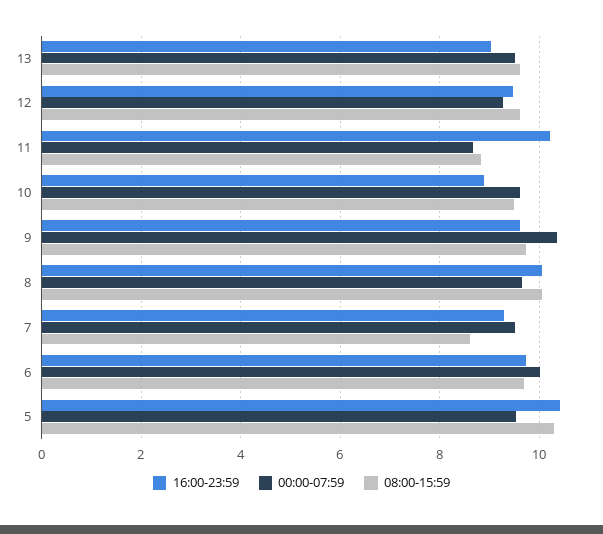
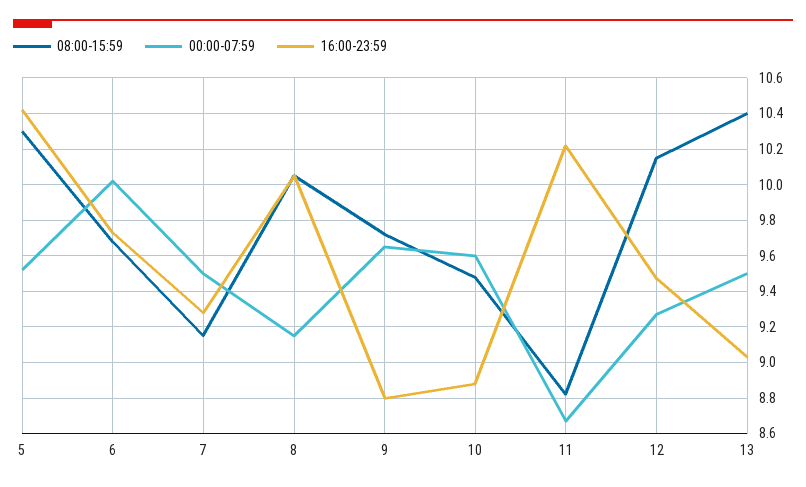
  {
    "16:00-23:59": {
      "13": 9.05,
      "12": 9.45,
      "11": 10.2,
      "10": 8.9,
-     "9": 9.6,
+     "9": 8.8,
      "8": 10.05,
      "7": 9.3,
      "6": 9.75,
      "5": 10.4
    },
    "00:00-07:59": {
      "13": 9.5,
      "12": 9.25,
      "11": 8.65,
      "10": 9.6,
-     "9": 10.4,
+     "9": 9.65,
-     "8": 9.6,
+     "8": 9.15,
      "7": 9.5,
      "6": 10,
      "5": 9.5
    },
    "08:00-15:59": {
-     "13": 9.6,
+     "13": 10.4,
-     "12": 9.6,
+     "12": 10.15,
      "11": 8.8,
      "10": 9.5,
      "9": 9.7,
      "8": 10.05,
-     "7": 8.6,
+     "7": 9.15,
      "6": 9.7,
      "5": 10.3
    }
  }

